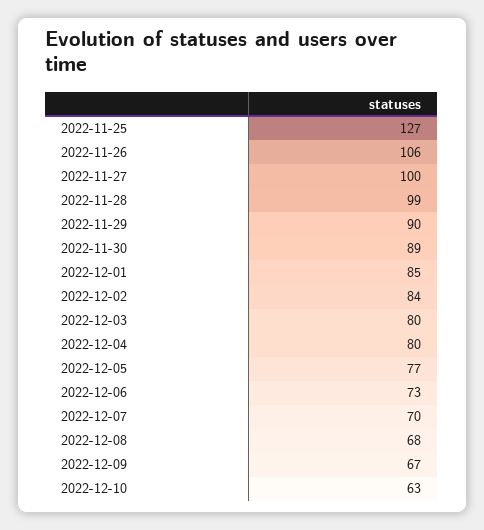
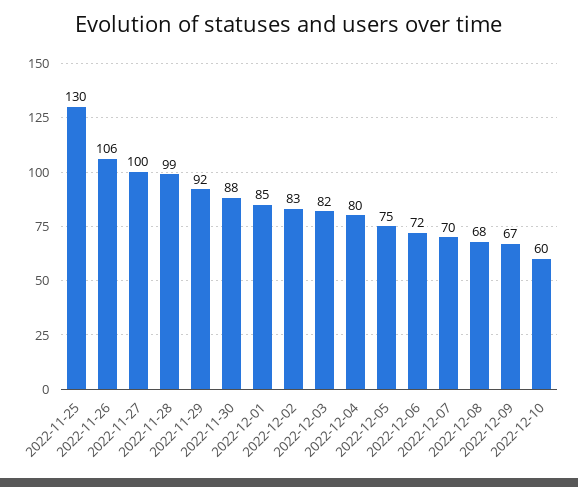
  {
-   "2022-11-25": 127,
+   "2022-11-25": 130,
    "2022-11-26": 106,
    "2022-11-27": 100,
    "2022-11-28": 99,
-   "2022-11-29": 90,
+   "2022-11-29": 92,
-   "2022-11-30": 89,
+   "2022-11-30": 88,
    "2022-12-01": 85,
-   "2022-12-02": 84,
+   "2022-12-02": 83,
-   "2022-12-03": 80,
+   "2022-12-03": 82,
    "2022-12-04": 80,
-   "2022-12-05": 77,
+   "2022-12-05": 75,
-   "2022-12-06": 73,
+   "2022-12-06": 72,
    "2022-12-07": 70,
    "2022-12-08": 68,
    "2022-12-09": 67,
-   "2022-12-10": 63
+   "2022-12-10": 60
  }

